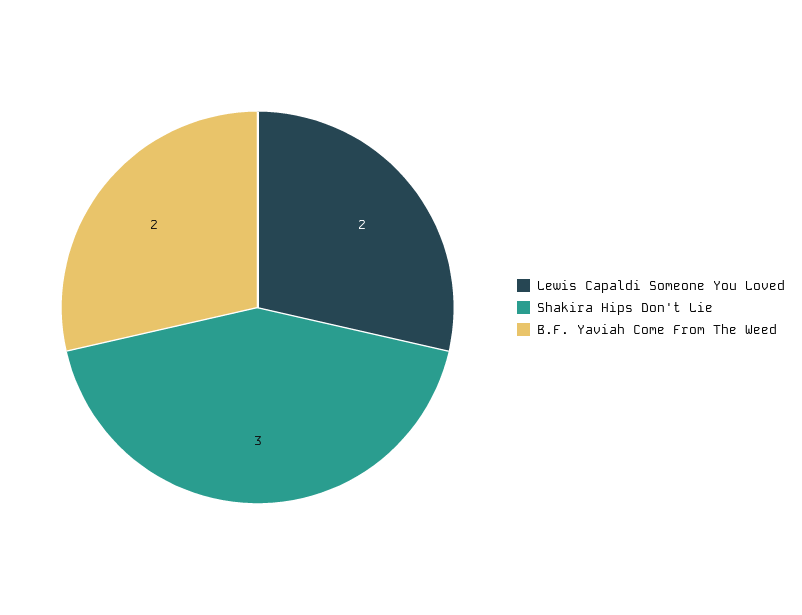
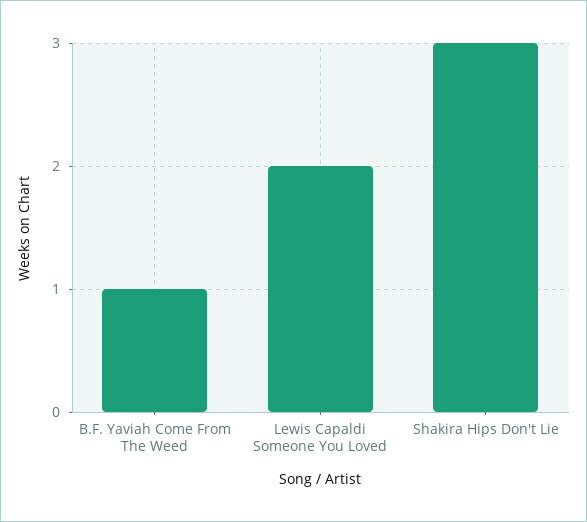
  {
    "Lewis Capaldi Someone You Loved": 2,
    "Shakira Hips Don't Lie": 3,
-   "B.F. Yaviah Come From The Weed": 2
+   "B.F. Yaviah Come From The Weed": 1
  }

